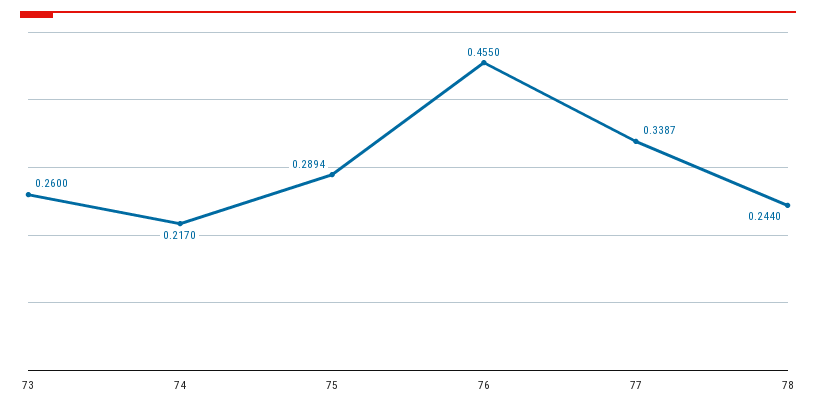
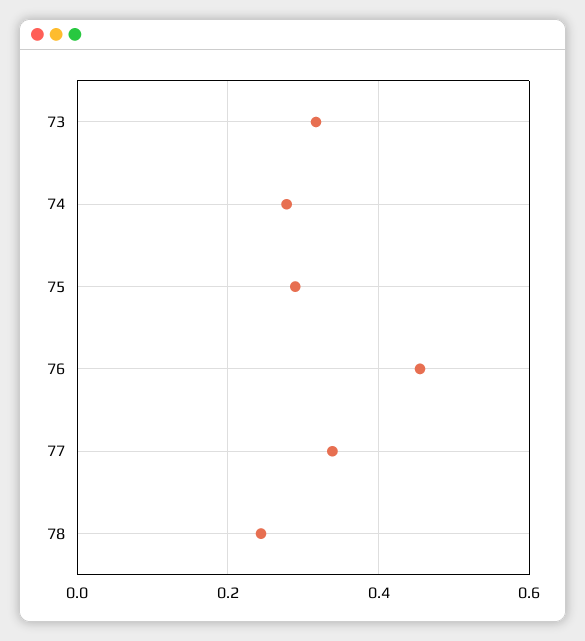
  {
-   "73": 0.26,
+   "73": 0.32,
-   "74": 0.217,
+   "74": 0.28,
    "75": 0.2894,
    "76": 0.455,
    "77": 0.3387,
    "78": 0.244
  }

